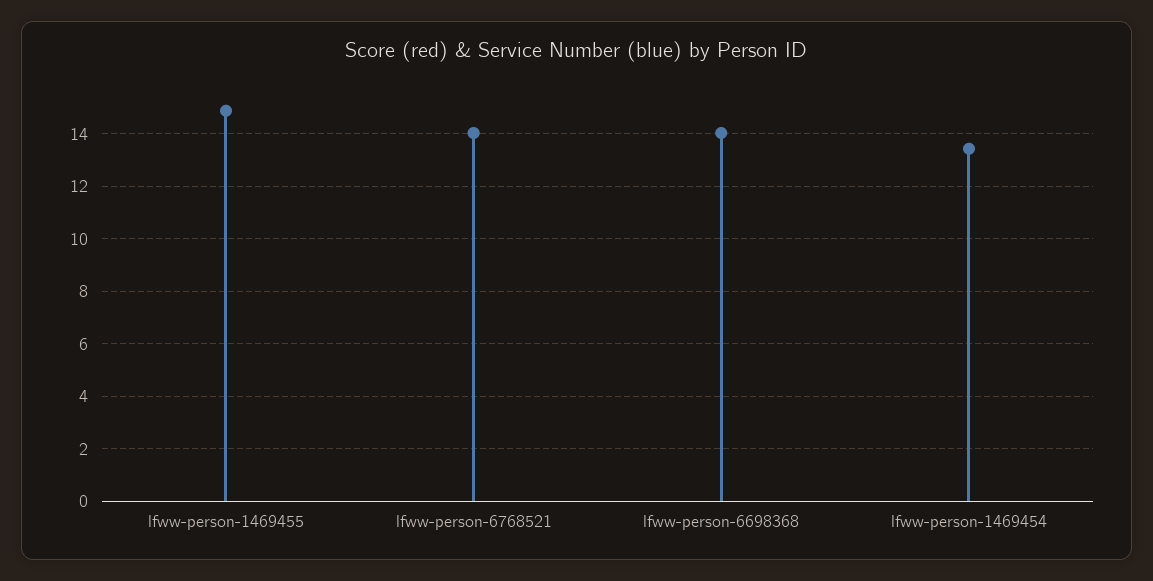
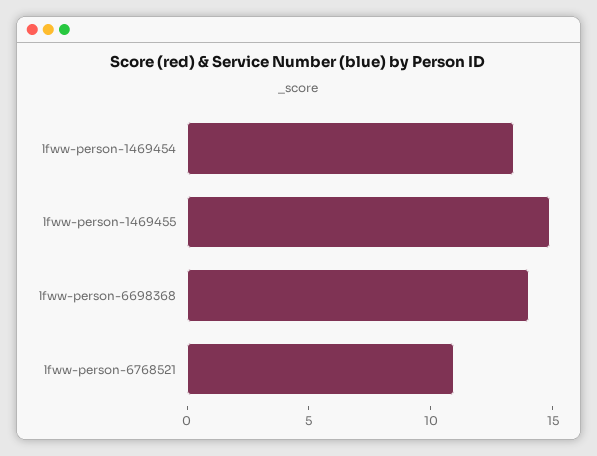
  {
    "lfww-person-1469455": 15,
-   "lfww-person-6768521": 14,
+   "lfww-person-6768521": 11,
    "lfww-person-6698368": 14,
    "lfww-person-1469454": 13.5
  }

